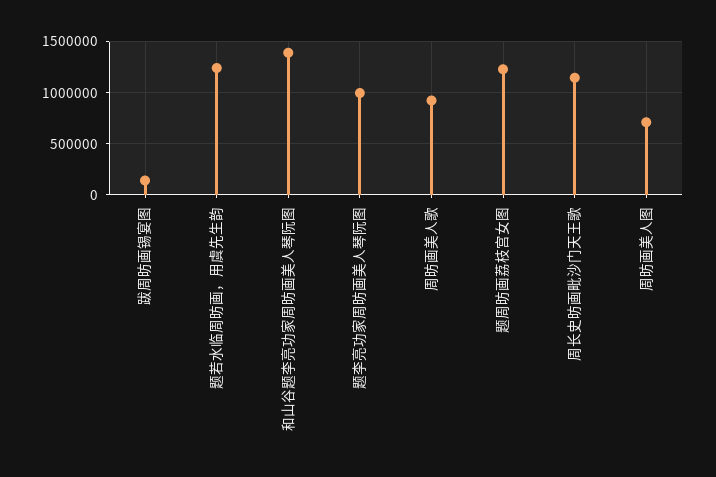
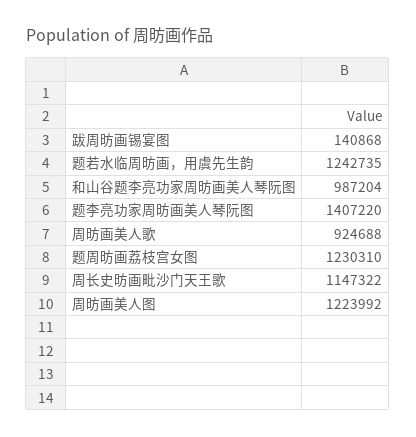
  {
    "跋周昉画锡宴图": 140868,
    "题若水临周昉画，用虞先生韵": 1242735,
-   "和山谷题李亮功家周昉画美人琴阮图": 1400000,
+   "和山谷题李亮功家周昉画美人琴阮图": 987204,
-   "题李亮功家周昉画美人琴阮图": 1000000,
+   "题李亮功家周昉画美人琴阮图": 1407220,
    "周昉画美人歌": 924688,
    "题周昉画荔枝宫女图": 1230310,
    "周长史昉画毗沙门天王歌": 1147322,
-   "周昉画美人图": 700000
+   "周昉画美人图": 1223992
  }

